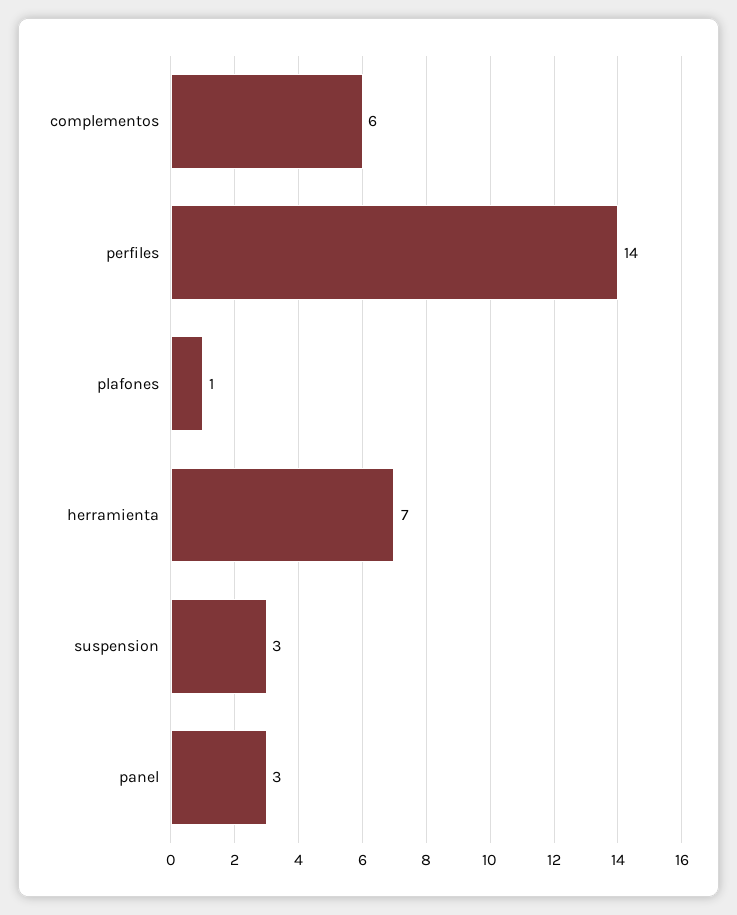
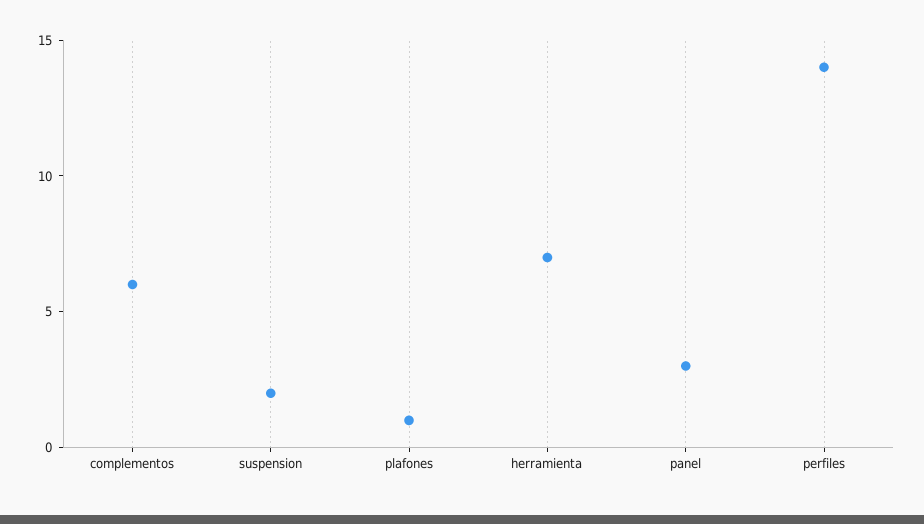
  {
    "complementos": 6,
    "perfiles": 14,
    "plafones": 1,
    "herramienta": 7,
-   "suspension": 3,
+   "suspension": 2,
    "panel": 3
  }

